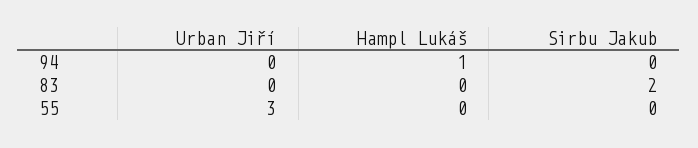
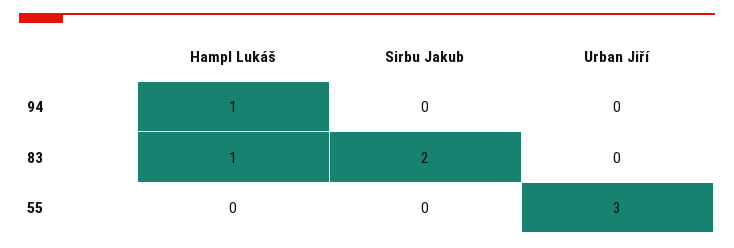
  {
    "Urban Jiří": {
      "94": 0,
      "83": 0,
      "55": 3
    },
    "Hampl Lukáš": {
      "94": 1,
-     "83": 0,
+     "83": 1,
      "55": 0
    },
    "Sirbu Jakub": {
      "94": 0,
      "83": 2,
      "55": 0
    }
  }

